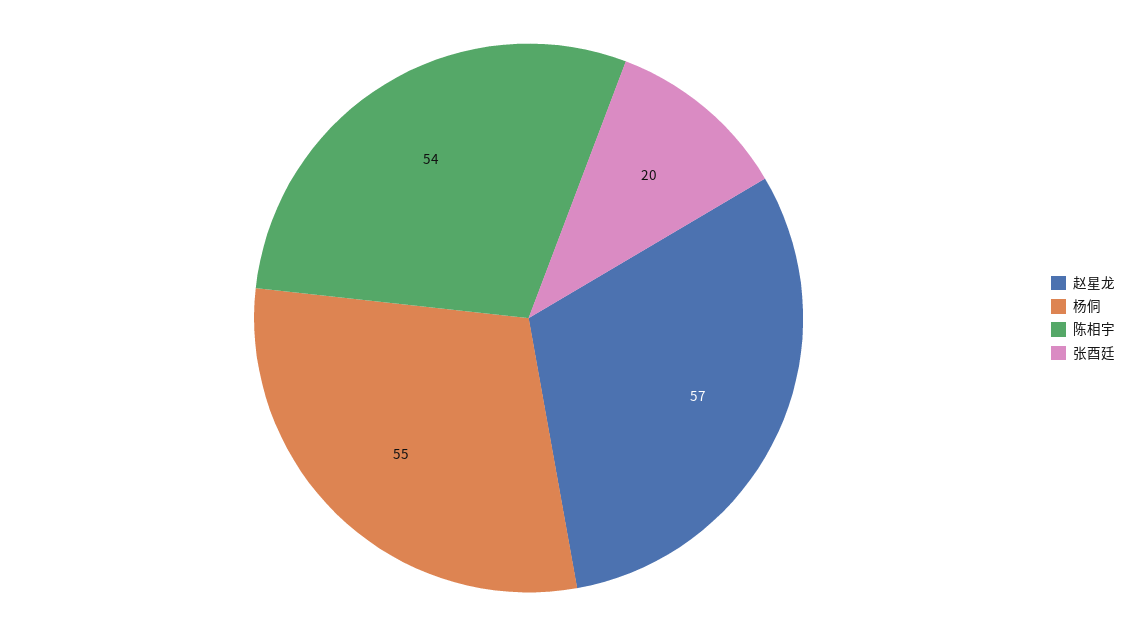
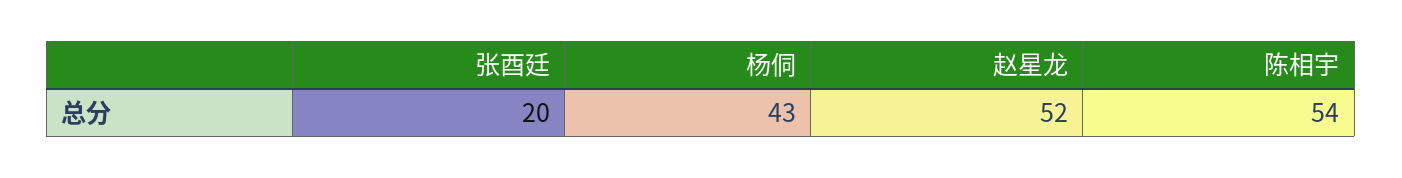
  {
-   "赵星龙": 57,
+   "赵星龙": 52,
-   "杨侗": 55,
+   "杨侗": 43,
    "陈相宇": 54,
    "张酉廷": 20
  }

